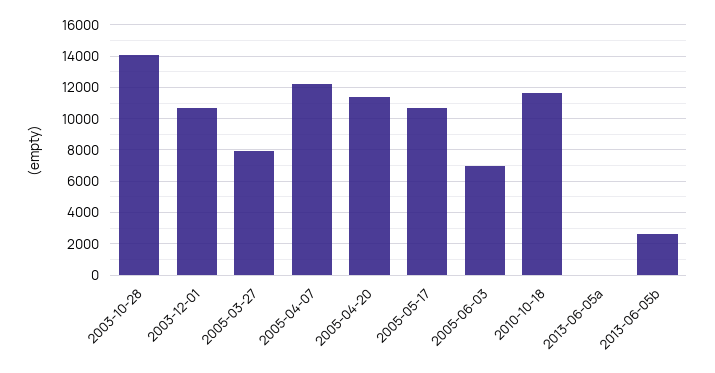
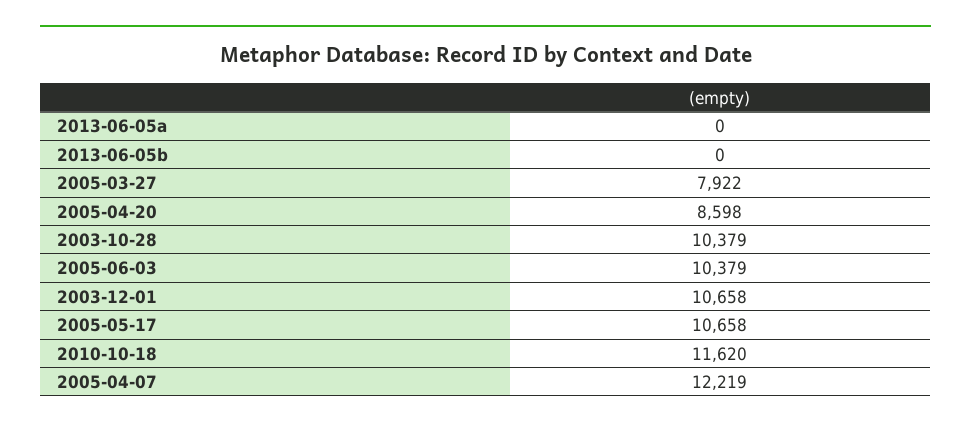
  {
-   "2003-10-28": 14000,
+   "2003-10-28": 10379,
    "2003-12-01": 10658,
    "2005-03-27": 7922,
    "2005-04-07": 12219,
-   "2005-04-20": 11500,
+   "2005-04-20": 8598,
    "2005-05-17": 10658,
-   "2005-06-03": 7000,
+   "2005-06-03": 10379,
    "2010-10-18": 11620,
    "2013-06-05a": 0,
-   "2013-06-05b": 2500
+   "2013-06-05b": 0
  }

